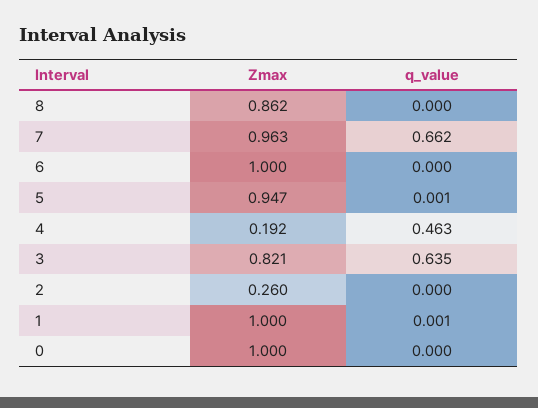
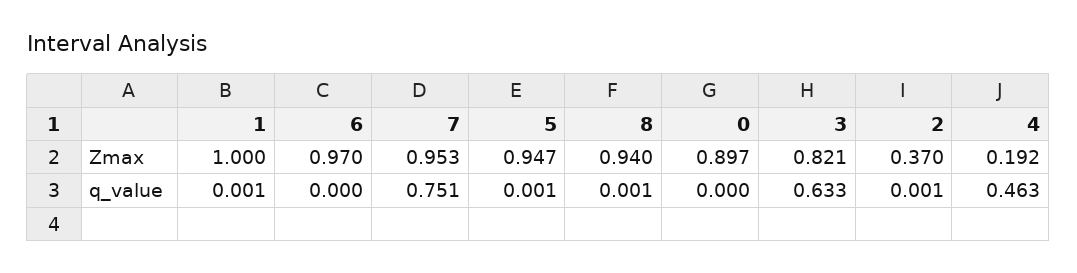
  {
    "Zmax": {
-     "8": 0.862,
+     "8": 0.94,
-     "7": 0.963,
+     "7": 0.953,
-     "6": 1,
+     "6": 0.97,
      "5": 0.947,
      "4": 0.192,
      "3": 0.821,
-     "2": 0.26,
+     "2": 0.37,
      "1": 1,
-     "0": 1
+     "0": 0.897
    },
    "q_value": {
-     "8": 0,
+     "8": 0.001,
-     "7": 0.662,
+     "7": 0.751,
      "6": 0,
      "5": 0.001,
      "4": 0.463,
-     "3": 0.635,
+     "3": 0.633,
-     "2": 0,
+     "2": 0.001,
      "1": 0.001,
      "0": 0
    }
  }

